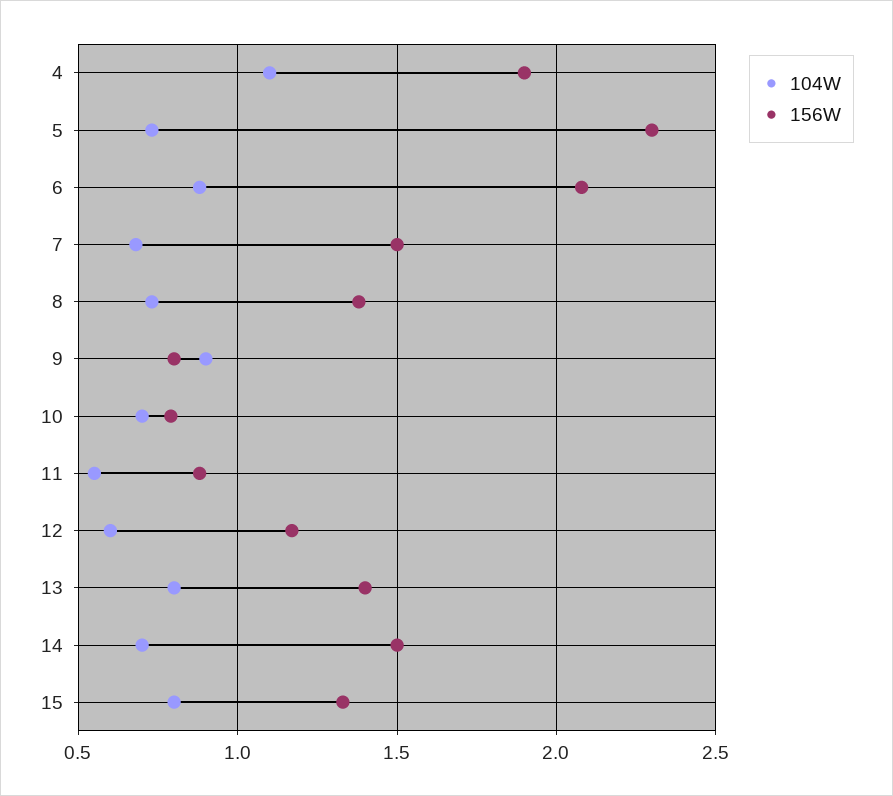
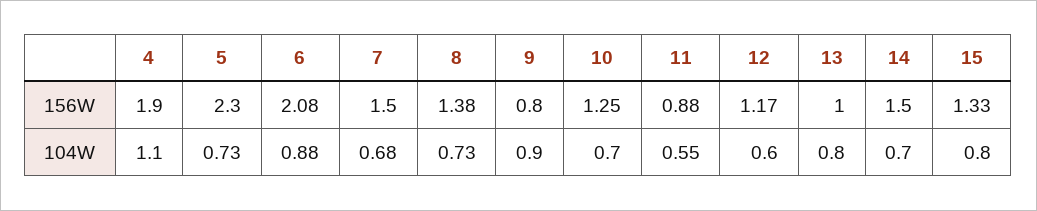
  {
    "104W": {
      "4": 1.1,
      "5": 0.73,
      "6": 0.88,
      "7": 0.68,
      "8": 0.73,
      "9": 0.9,
      "10": 0.7,
      "11": 0.55,
      "12": 0.6,
      "13": 0.8,
      "14": 0.7,
      "15": 0.8
    },
    "156W": {
      "4": 1.9,
      "5": 2.3,
      "6": 2.08,
      "7": 1.5,
      "8": 1.38,
      "9": 0.8,
-     "10": 0.8,
+     "10": 1.25,
      "11": 0.88,
      "12": 1.17,
-     "13": 1.4,
+     "13": 1,
      "14": 1.5,
      "15": 1.33
    }
  }

